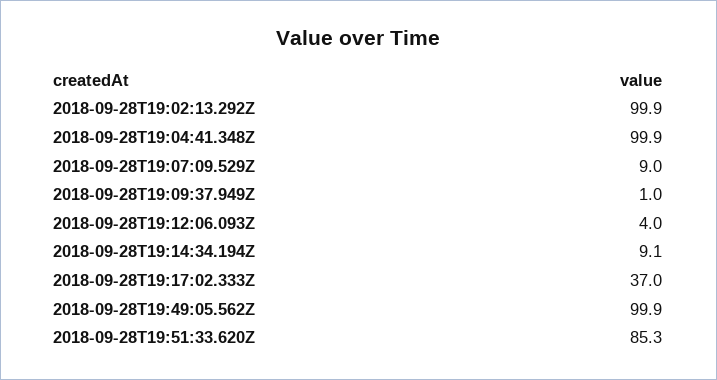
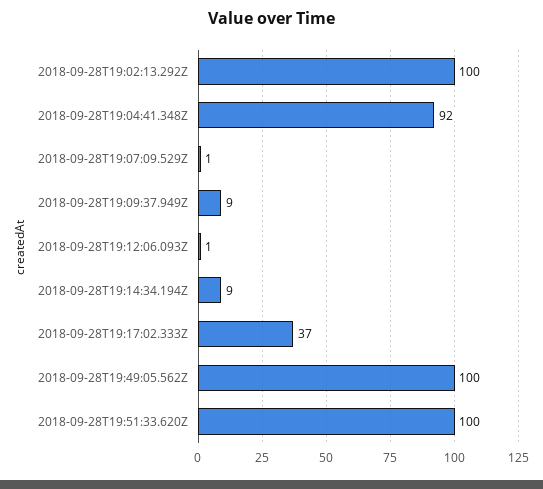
  {
    "2018-09-28T19:02:13.292Z": 99.9,
-   "2018-09-28T19:04:41.348Z": 99.9,
+   "2018-09-28T19:04:41.348Z": 92,
-   "2018-09-28T19:07:09.529Z": 9,
+   "2018-09-28T19:07:09.529Z": 1,
-   "2018-09-28T19:09:37.949Z": 1,
+   "2018-09-28T19:09:37.949Z": 9,
-   "2018-09-28T19:12:06.093Z": 4,
+   "2018-09-28T19:12:06.093Z": 1,
    "2018-09-28T19:14:34.194Z": 9.1,
    "2018-09-28T19:17:02.333Z": 37,
    "2018-09-28T19:49:05.562Z": 99.9,
-   "2018-09-28T19:51:33.620Z": 85.3
+   "2018-09-28T19:51:33.620Z": 100
  }

